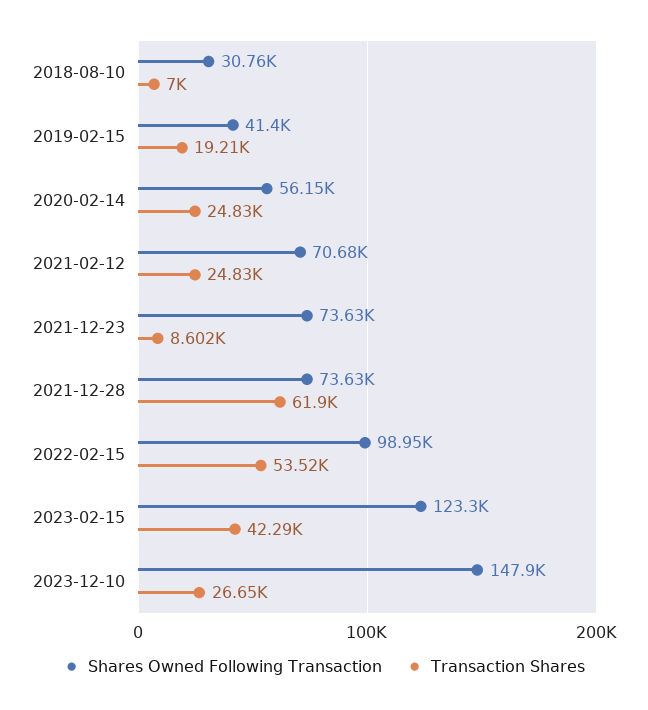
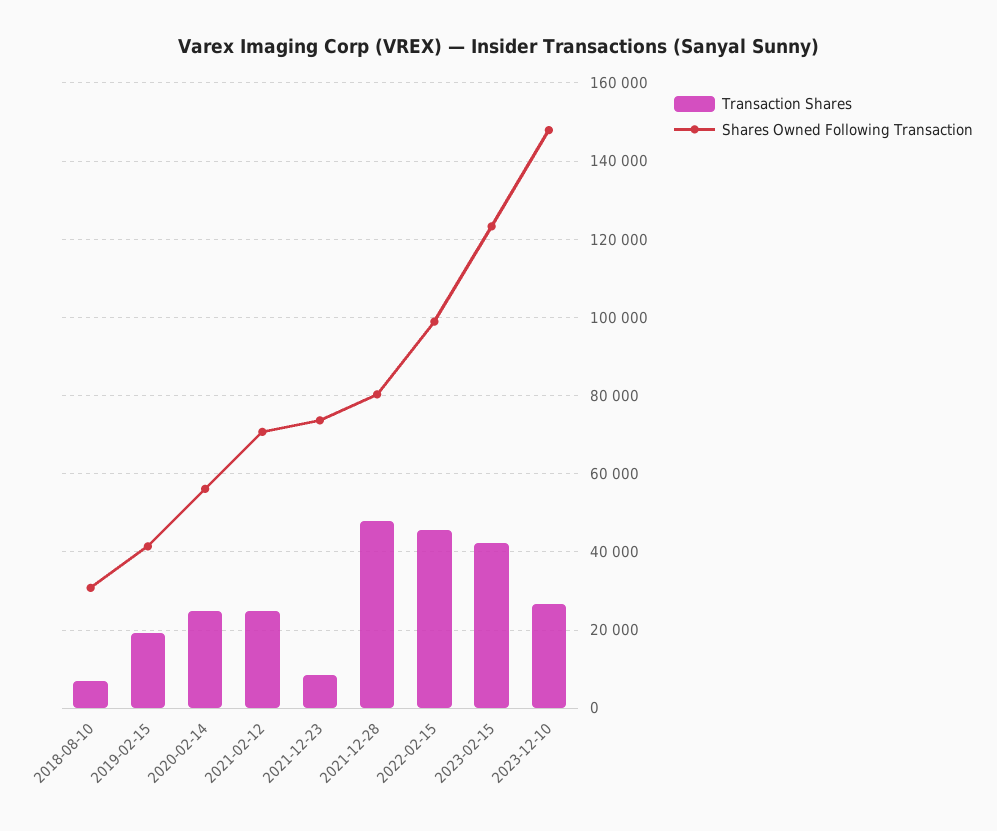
  {
    "Shares Owned Following Transaction": {
      "2018-08-10": 30760,
      "2019-02-15": 41400,
      "2020-02-14": 56150,
      "2021-02-12": 70680,
      "2021-12-23": 73630,
-     "2021-12-28": 73630,
+     "2021-12-28": 80000,
      "2022-02-15": 98950,
      "2023-02-15": 123300,
      "2023-12-10": 147900
    },
    "Transaction Shares": {
      "2018-08-10": 7000,
      "2019-02-15": 19210,
      "2020-02-14": 24830,
      "2021-02-12": 24830,
      "2021-12-23": 8602,
-     "2021-12-28": 61900,
+     "2021-12-28": 48000,
-     "2022-02-15": 53520,
+     "2022-02-15": 46000,
      "2023-02-15": 42290,
      "2023-12-10": 26650
    }
  }

